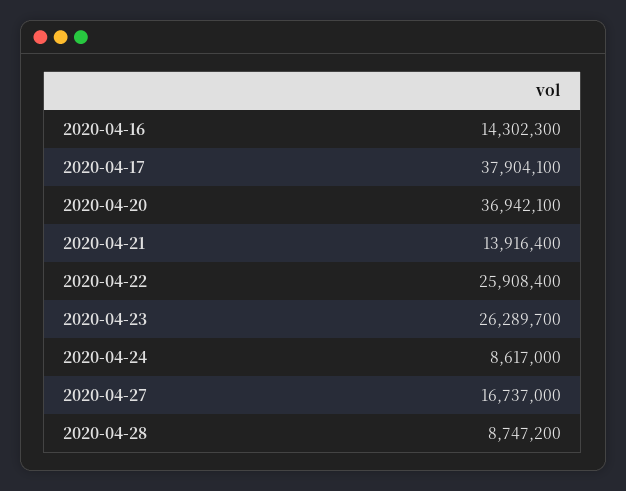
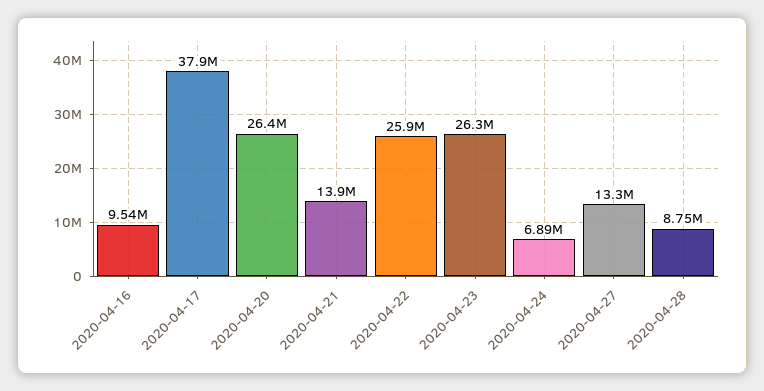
  {
-   "2020-04-16": 14302300,
+   "2020-04-16": 9540000,
    "2020-04-17": 37904100,
-   "2020-04-20": 36942100,
+   "2020-04-20": 26400000,
    "2020-04-21": 13916400,
    "2020-04-22": 25908400,
    "2020-04-23": 26289700,
-   "2020-04-24": 8617000,
+   "2020-04-24": 6890000,
-   "2020-04-27": 16737000,
+   "2020-04-27": 13300000,
    "2020-04-28": 8747200
  }

